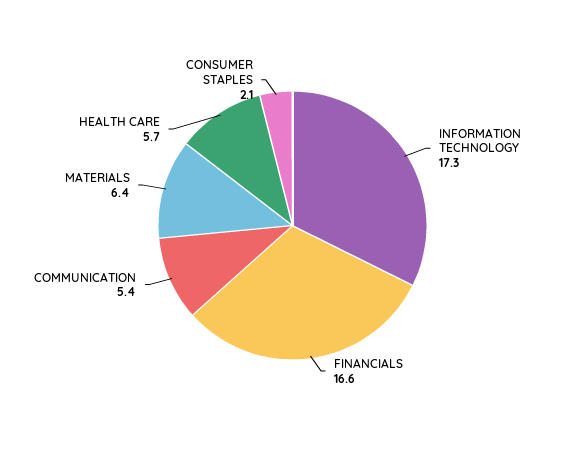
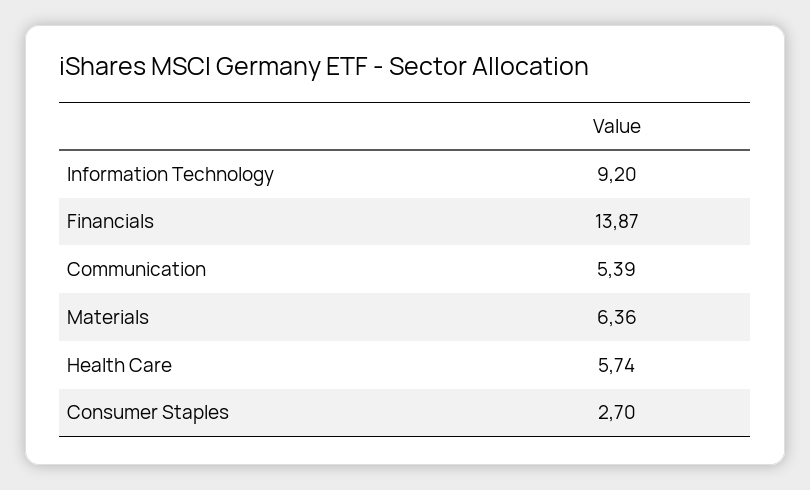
  {
-   "INFORMATION TECHNOLOGY": 17.3,
+   "INFORMATION TECHNOLOGY": 9.2,
-   "FINANCIALS": 16.6,
+   "FINANCIALS": 13.87,
    "COMMUNICATION": 5.39,
    "MATERIALS": 6.36,
    "HEALTH CARE": 5.74,
-   "CONSUMER STAPLES": 2.1
+   "CONSUMER STAPLES": 2.7
  }

